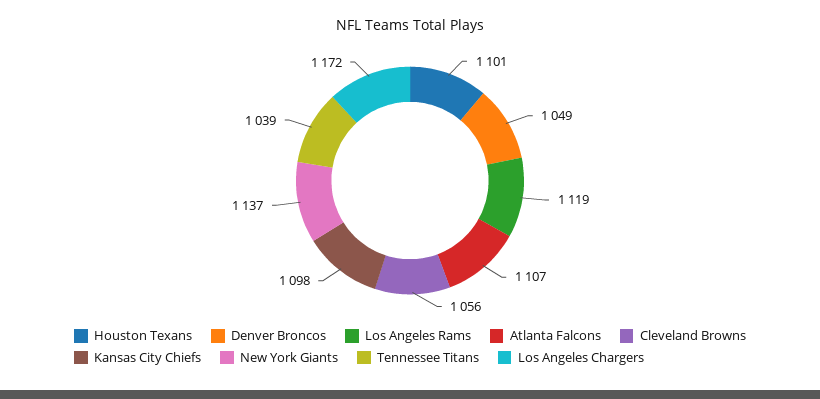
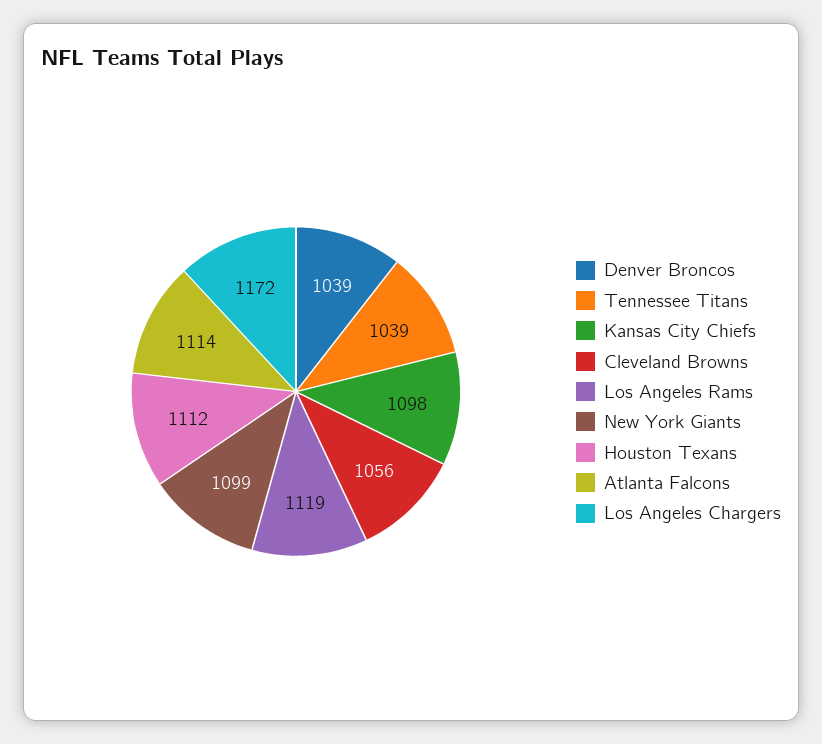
  {
-   "Houston Texans": 1101,
+   "Houston Texans": 1112,
-   "Denver Broncos": 1049,
+   "Denver Broncos": 1039,
    "Los Angeles Rams": 1119,
-   "Atlanta Falcons": 1107,
+   "Atlanta Falcons": 1114,
    "Cleveland Browns": 1056,
    "Kansas City Chiefs": 1098,
-   "New York Giants": 1137,
+   "New York Giants": 1099,
    "Tennessee Titans": 1039,
    "Los Angeles Chargers": 1172
  }

